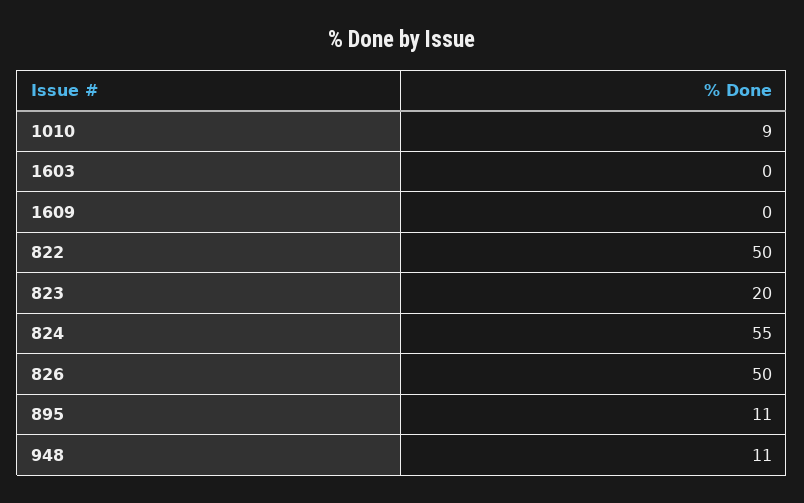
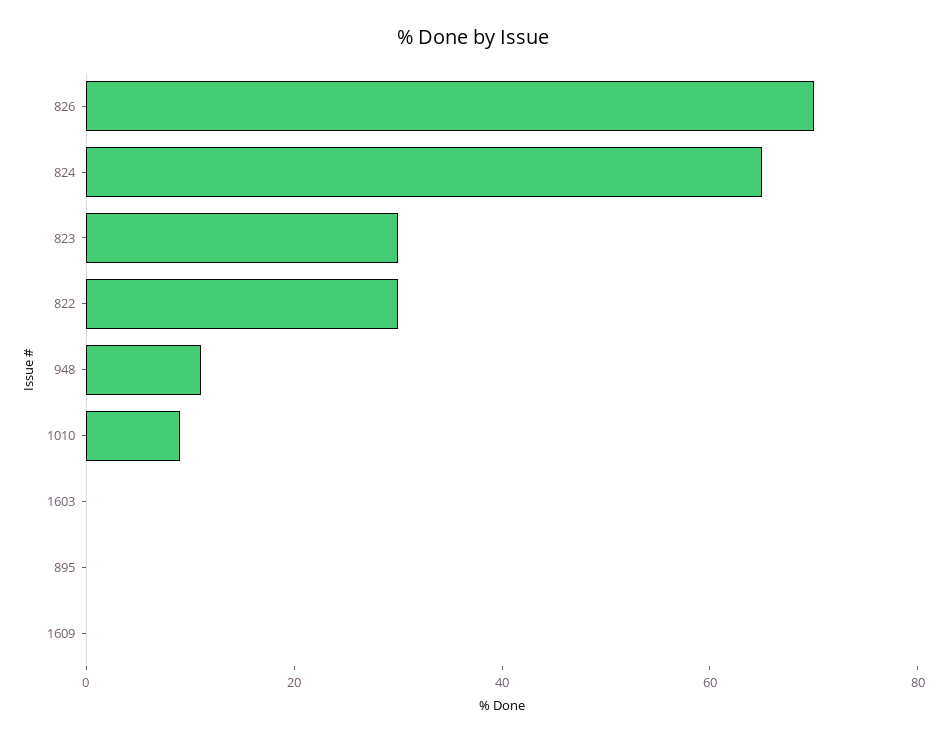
  {
    "1010": 9,
    "1603": 0,
    "1609": 0,
-   "822": 50,
+   "822": 30,
-   "823": 20,
+   "823": 30,
-   "824": 55,
+   "824": 65,
-   "826": 50,
+   "826": 70,
-   "895": 11,
+   "895": 0,
    "948": 11
  }

